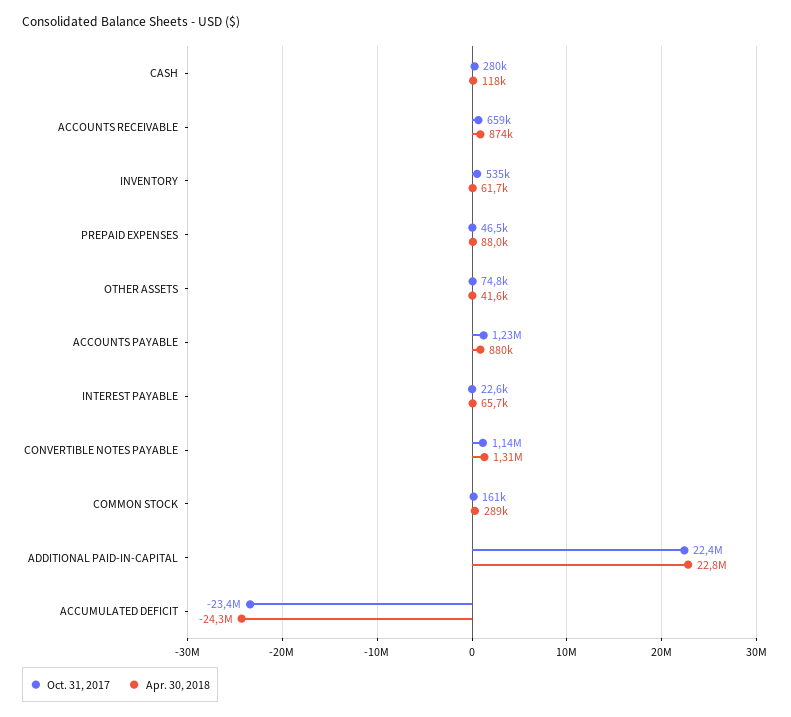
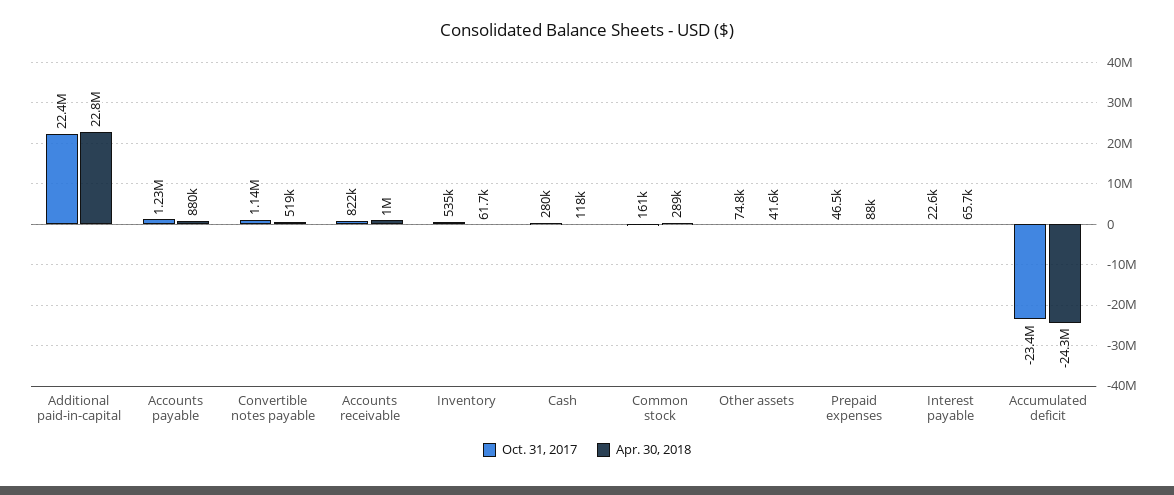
  {
    "Oct. 31, 2017": {
      "CASH": 280000,
-     "ACCOUNTS RECEIVABLE": 659000,
+     "ACCOUNTS RECEIVABLE": 822000,
      "INVENTORY": 535000,
      "PREPAID EXPENSES": 46500,
      "OTHER ASSETS": 74800,
      "ACCOUNTS PAYABLE": 1230000,
      "INTEREST PAYABLE": 22600,
      "CONVERTIBLE NOTES PAYABLE": 1140000,
      "COMMON STOCK": 161000,
      "ADDITIONAL PAID-IN-CAPITAL": 22400000,
      "ACCUMULATED DEFICIT": -23400000
    },
    "Apr. 30, 2018": {
      "CASH": 118000,
-     "ACCOUNTS RECEIVABLE": 874000,
+     "ACCOUNTS RECEIVABLE": 1000000,
      "INVENTORY": 61700,
      "PREPAID EXPENSES": 88000,
      "OTHER ASSETS": 41600,
      "ACCOUNTS PAYABLE": 880000,
      "INTEREST PAYABLE": 65700,
-     "CONVERTIBLE NOTES PAYABLE": 1310000,
+     "CONVERTIBLE NOTES PAYABLE": 519000,
      "COMMON STOCK": 289000,
      "ADDITIONAL PAID-IN-CAPITAL": 22800000,
      "ACCUMULATED DEFICIT": -24300000
    }
  }

